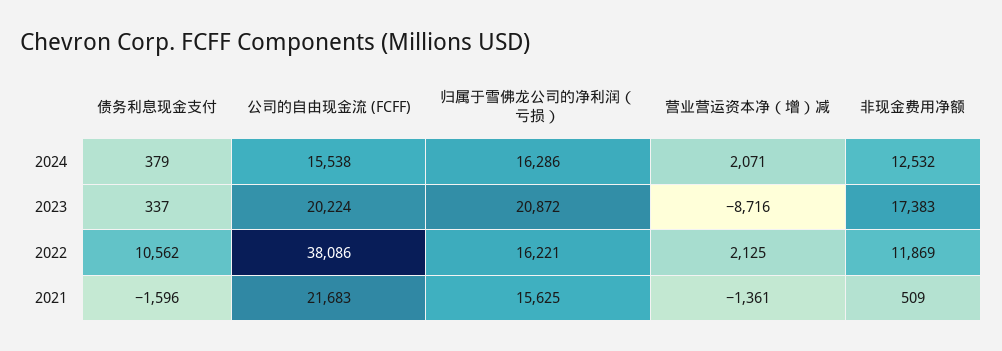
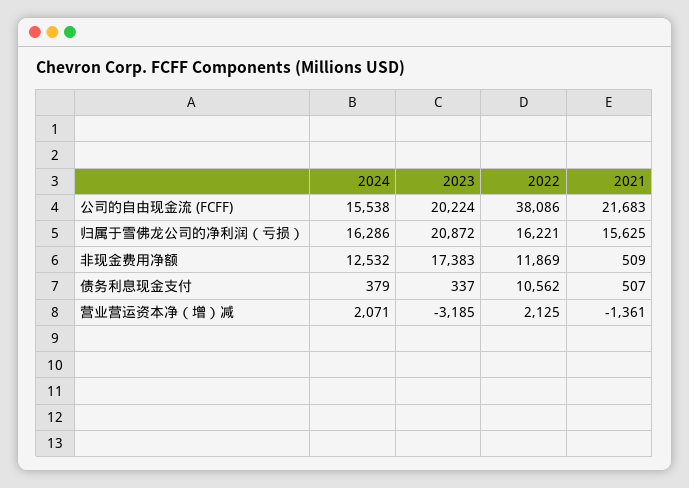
  {
    "债务利息现金支付": {
      "2024": 379,
      "2023": 337,
      "2022": 10562,
-     "2021": -1596
+     "2021": 507
    },
    "公司的自由现金流 (FCFF)": {
      "2024": 15538,
      "2023": 20224,
      "2022": 38086,
      "2021": 21683
    },
    "归属于雪佛龙公司的净利润（亏损）": {
      "2024": 16286,
      "2023": 20872,
      "2022": 16221,
      "2021": 15625
    },
    "营业营运资本净（增）减": {
      "2024": 2071,
-     "2023": -8716,
+     "2023": -3185,
      "2022": 2125,
      "2021": -1361
    },
    "非现金费用净额": {
      "2024": 12532,
      "2023": 17383,
      "2022": 11869,
      "2021": 509
    }
  }

